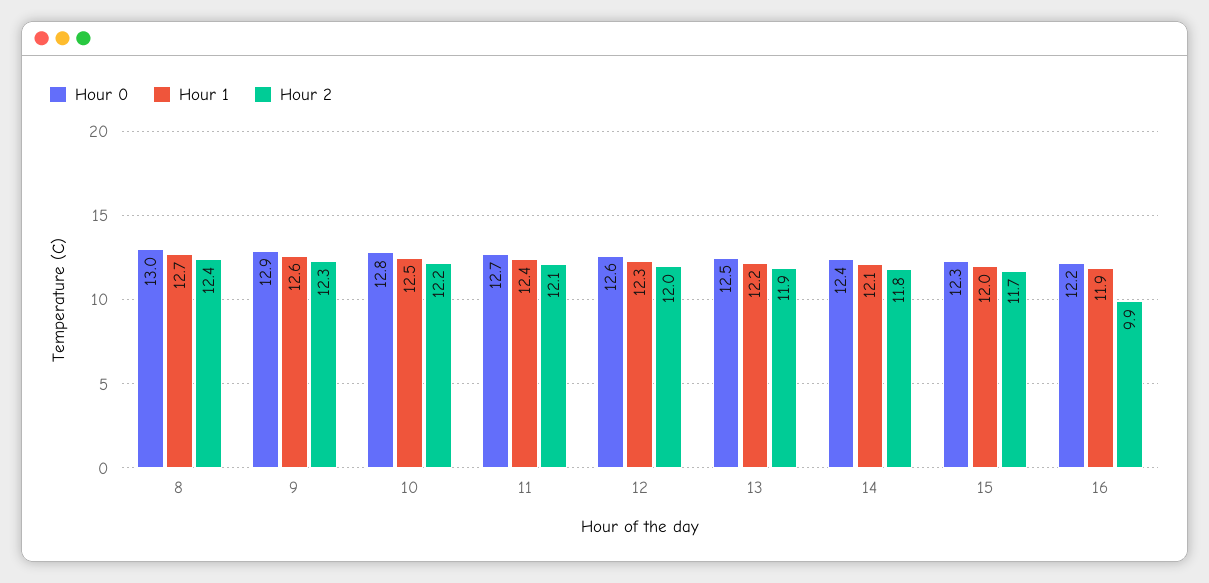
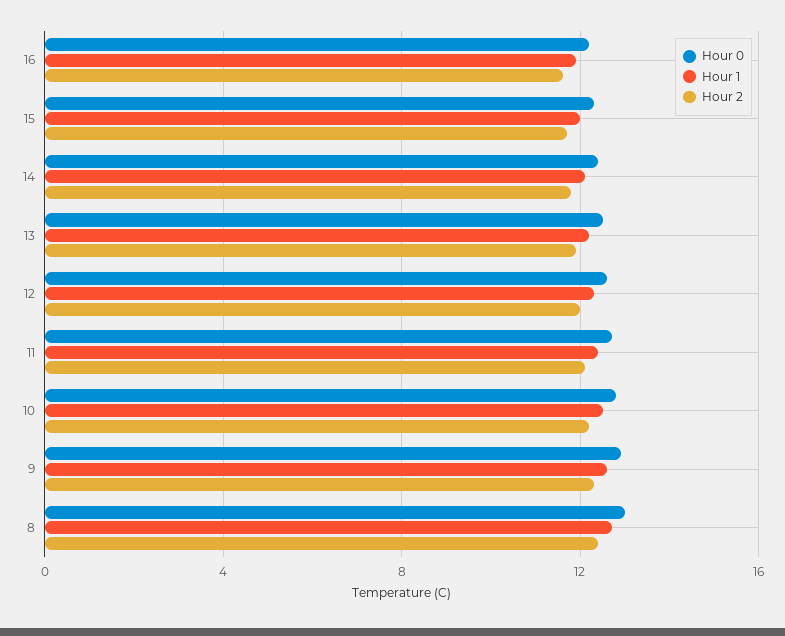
  {
    "Hour 0": {
      "8": 13,
      "9": 12.9,
      "10": 12.8,
      "11": 12.7,
      "12": 12.6,
      "13": 12.5,
      "14": 12.4,
      "15": 12.3,
      "16": 12.2
    },
    "Hour 1": {
      "8": 12.7,
      "9": 12.6,
      "10": 12.5,
      "11": 12.4,
      "12": 12.3,
      "13": 12.2,
      "14": 12.1,
      "15": 12,
      "16": 11.9
    },
    "Hour 2": {
      "8": 12.4,
      "9": 12.3,
      "10": 12.2,
      "11": 12.1,
      "12": 12,
      "13": 11.9,
      "14": 11.8,
      "15": 11.7,
-     "16": 9.9
+     "16": 11.5
    }
  }

